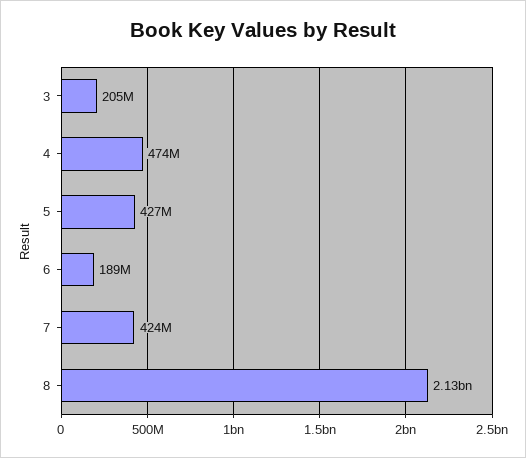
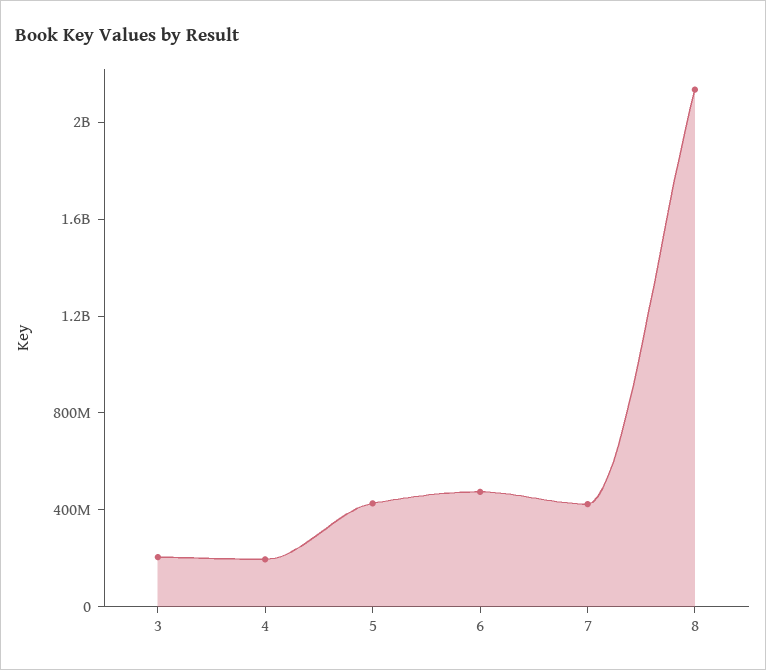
  {
    "3": 205000000,
-   "4": 474000000,
+   "4": 200000000,
    "5": 427000000,
-   "6": 189000000,
+   "6": 500000000,
    "7": 424000000,
    "8": 2130000000
  }

